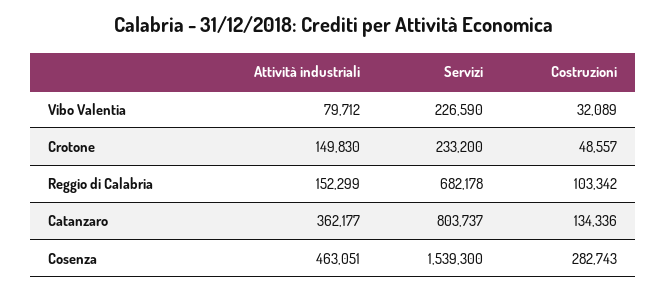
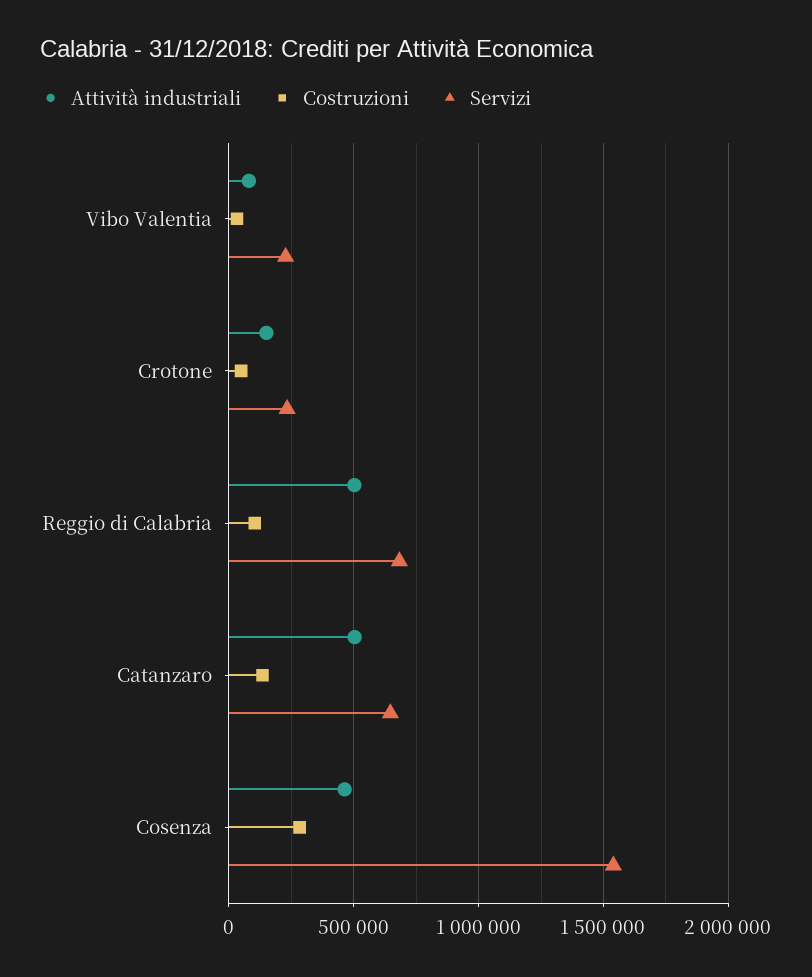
  {
    "Attività industriali": {
      "Vibo Valentia": 79712,
      "Crotone": 149830,
-     "Reggio di Calabria": 152299,
+     "Reggio di Calabria": 500000,
-     "Catanzaro": 362177,
+     "Catanzaro": 500000,
      "Cosenza": 463051
    },
    "Servizi": {
      "Vibo Valentia": 226590,
      "Crotone": 233200,
      "Reggio di Calabria": 682178,
-     "Catanzaro": 803737,
+     "Catanzaro": 650000,
      "Cosenza": 1539300
    },
    "Costruzioni": {
      "Vibo Valentia": 32089,
      "Crotone": 48557,
      "Reggio di Calabria": 103342,
      "Catanzaro": 134336,
      "Cosenza": 282743
    }
  }

